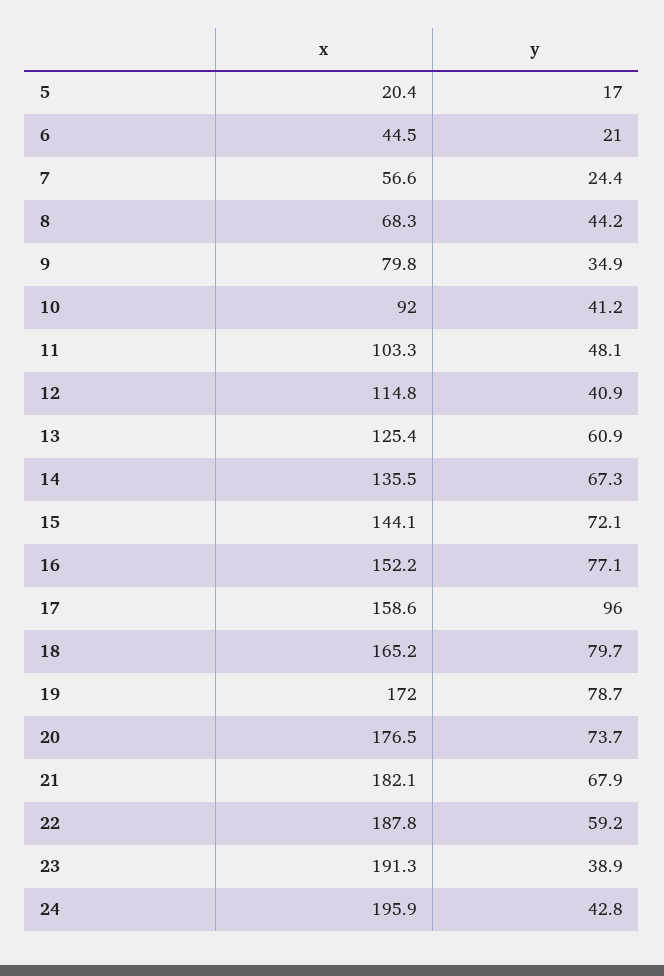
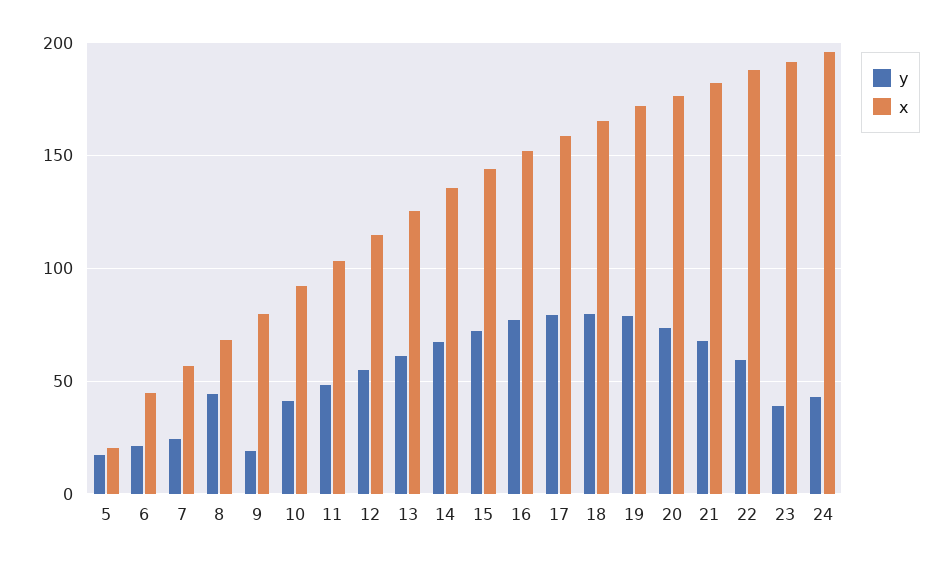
  {
    "x": {
      "5": 20.4,
      "6": 44.5,
      "7": 56.6,
      "8": 68.3,
      "9": 79.8,
      "10": 92,
      "11": 103.3,
      "12": 114.8,
      "13": 125.4,
      "14": 135.5,
      "15": 144.1,
      "16": 152.2,
      "17": 158.6,
      "18": 165.2,
      "19": 172,
      "20": 176.5,
      "21": 182.1,
      "22": 187.8,
      "23": 191.3,
      "24": 195.9
    },
    "y": {
      "5": 17,
      "6": 21,
      "7": 24.4,
      "8": 44.2,
-     "9": 34.9,
+     "9": 20,
      "10": 41.2,
      "11": 48.1,
-     "12": 40.9,
+     "12": 55,
      "13": 60.9,
      "14": 67.3,
      "15": 72.1,
      "16": 77.1,
-     "17": 96,
+     "17": 80,
      "18": 79.7,
      "19": 78.7,
      "20": 73.7,
      "21": 67.9,
      "22": 59.2,
      "23": 38.9,
      "24": 42.8
    }
  }

